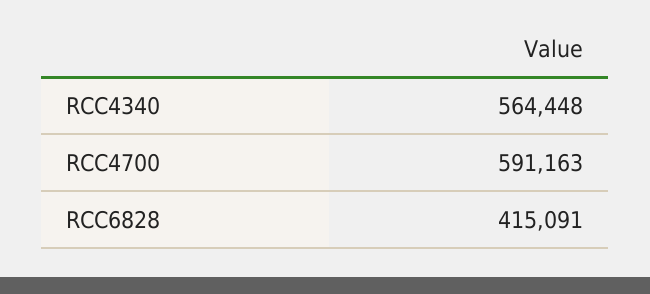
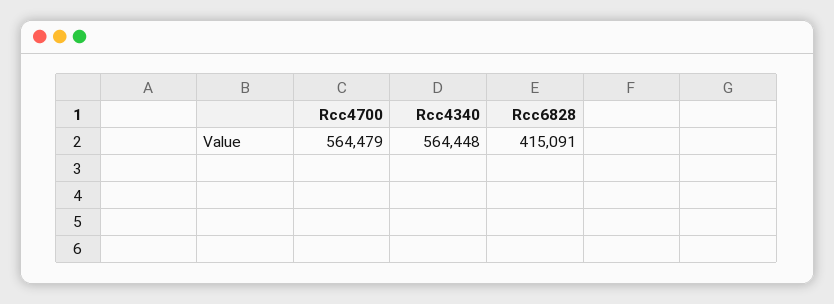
  {
    "RCC4340": 564448,
-   "RCC4700": 591163,
+   "RCC4700": 564479,
    "RCC6828": 415091
  }

